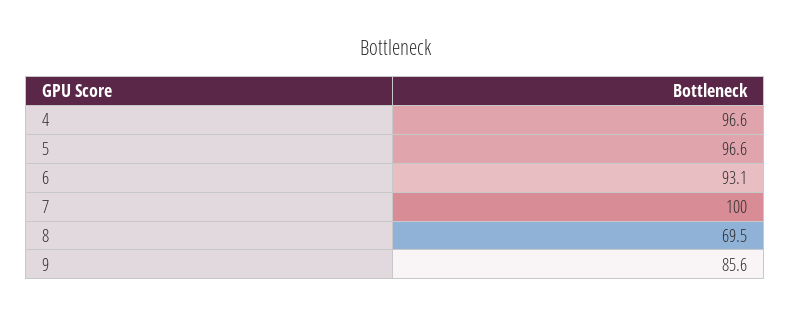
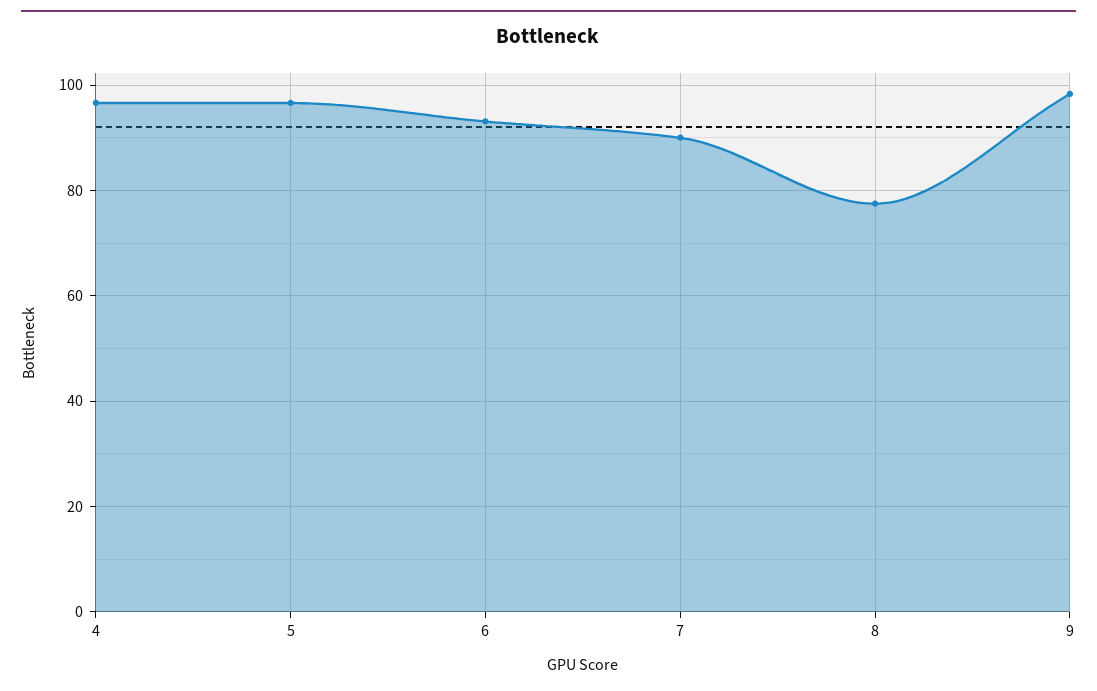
  {
    "4": 96.6,
    "5": 96.6,
    "6": 93.1,
-   "7": 100,
+   "7": 90,
-   "8": 69.5,
+   "8": 78,
-   "9": 85.6
+   "9": 98
  }

